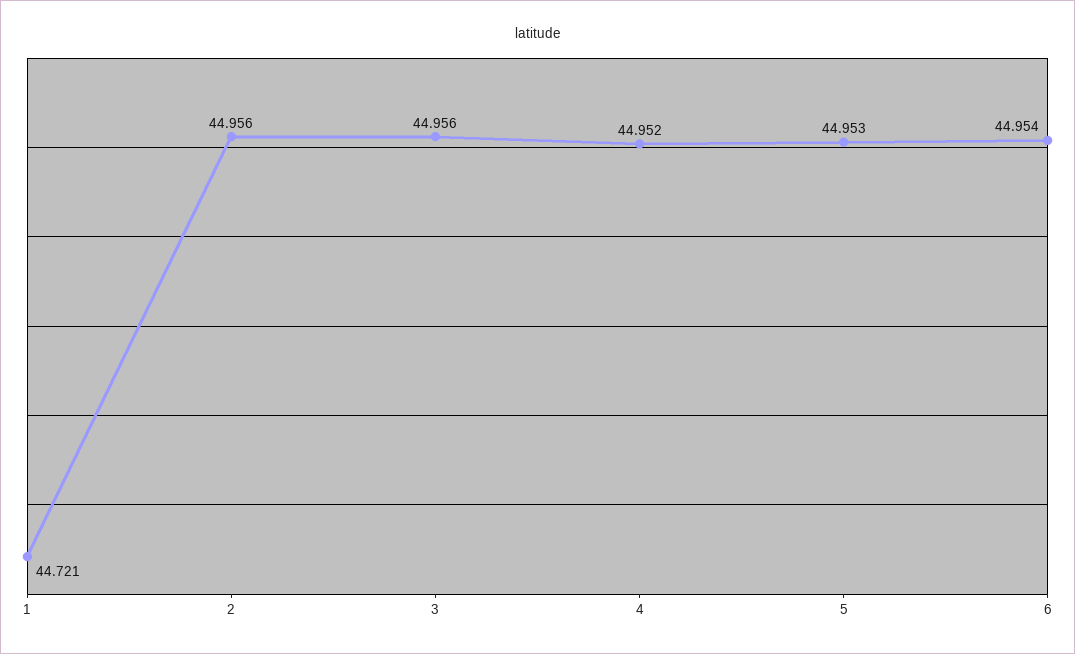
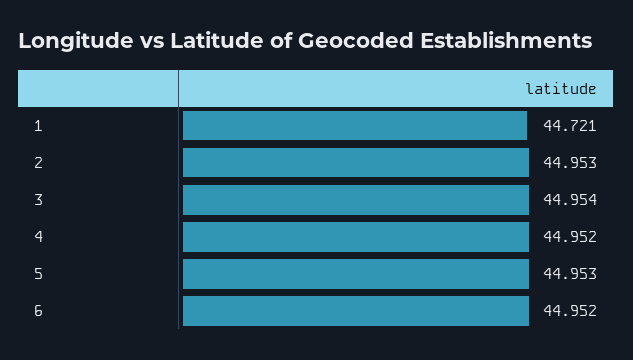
  {
    "1": 44.721,
-   "2": 44.956,
+   "2": 44.953,
-   "3": 44.956,
+   "3": 44.954,
    "4": 44.952,
    "5": 44.953,
-   "6": 44.954
+   "6": 44.952
  }

